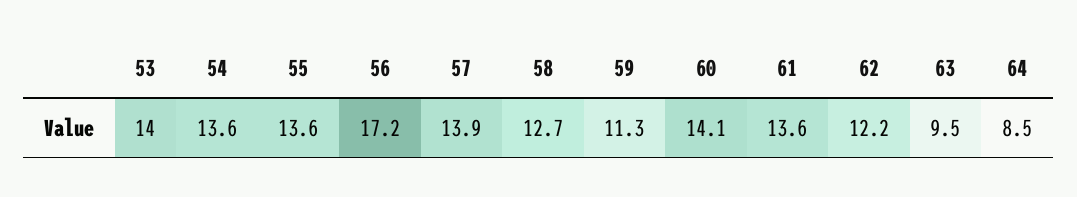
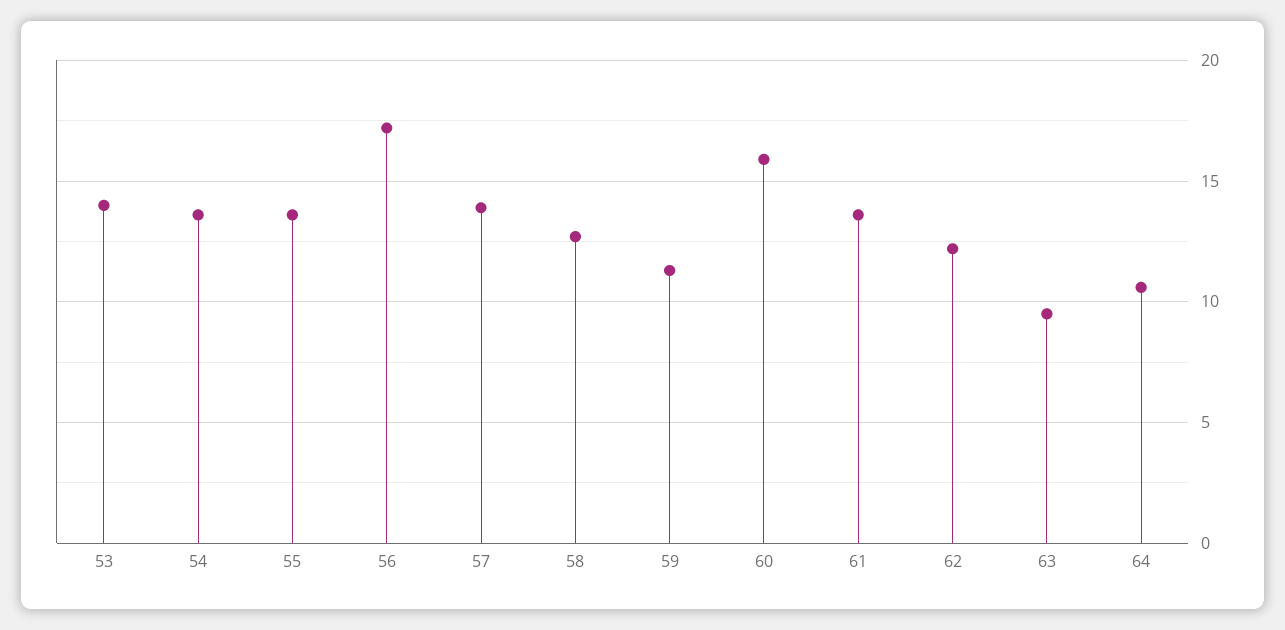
  {
    "53": 14,
    "54": 13.6,
    "55": 13.6,
    "56": 17.2,
    "57": 13.9,
    "58": 12.7,
    "59": 11.3,
-   "60": 14.1,
+   "60": 16,
    "61": 13.6,
    "62": 12.2,
    "63": 9.5,
-   "64": 8.5
+   "64": 10.5
  }

